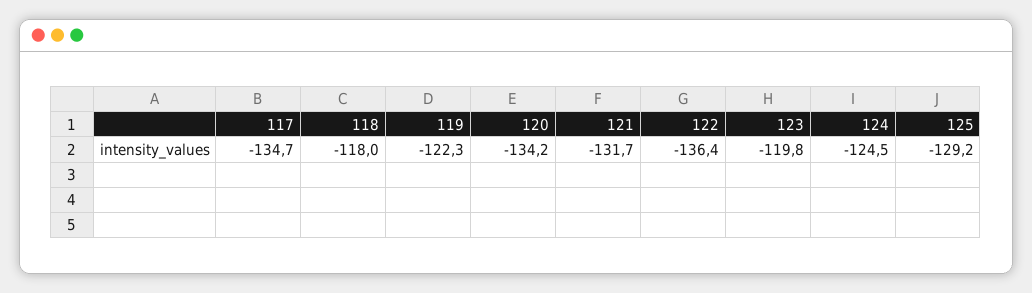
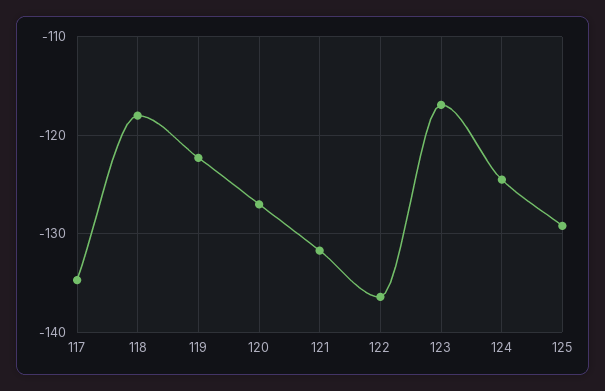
  {
    "117": -134.7,
    "118": -118,
    "119": -122.3,
-   "120": -134.2,
+   "120": -127,
    "121": -131.7,
    "122": -136.4,
-   "123": -119.8,
+   "123": -117,
    "124": -124.5,
    "125": -129.2
  }

